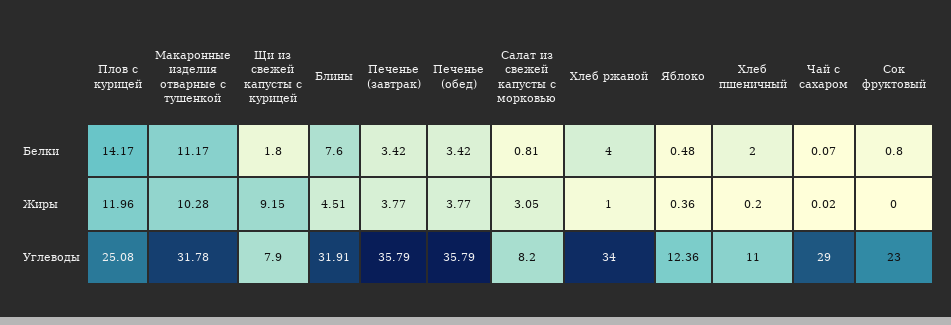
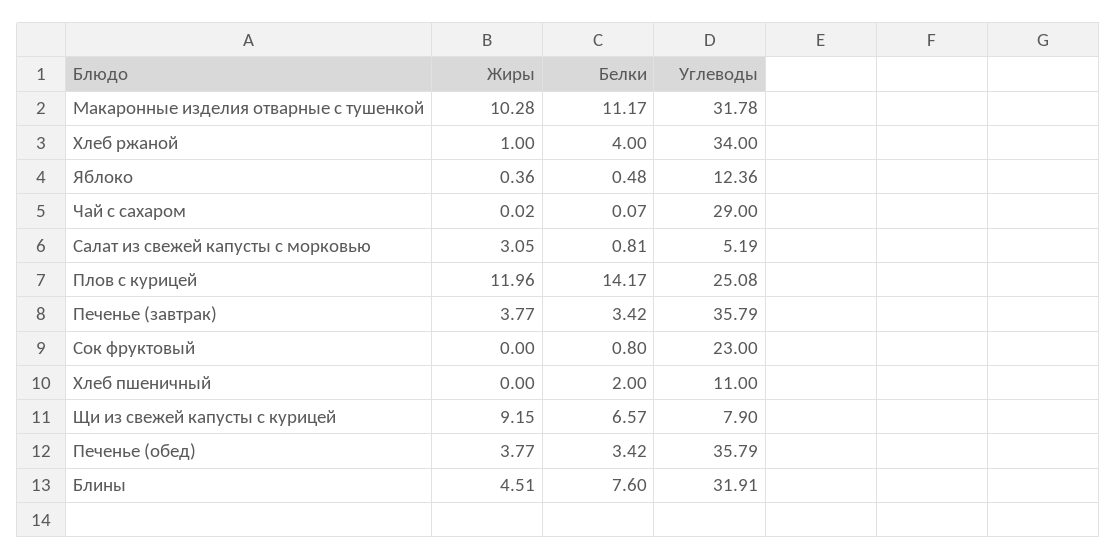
  {
    "Плов с курицей": {
      "Белки": 14.17,
      "Жиры": 11.96,
      "Углеводы": 25.08
    },
    "Макаронные изделия отварные с тушенкой": {
      "Белки": 11.17,
      "Жиры": 10.28,
      "Углеводы": 31.78
    },
    "Щи из свежей капусты с курицей": {
-     "Белки": 1.8,
+     "Белки": 6.57,
      "Жиры": 9.15,
      "Углеводы": 7.9
    },
    "Блины": {
      "Белки": 7.6,
      "Жиры": 4.51,
      "Углеводы": 31.91
    },
    "Печенье (завтрак)": {
      "Белки": 3.42,
      "Жиры": 3.77,
      "Углеводы": 35.79
    },
    "Печенье (обед)": {
      "Белки": 3.42,
      "Жиры": 3.77,
      "Углеводы": 35.79
    },
    "Салат из свежей капусты с морковью": {
      "Белки": 0.81,
      "Жиры": 3.05,
-     "Углеводы": 8.2
+     "Углеводы": 5.19
    },
    "Хлеб ржаной": {
      "Белки": 4,
      "Жиры": 1,
      "Углеводы": 34
    },
    "Яблоко": {
      "Белки": 0.48,
      "Жиры": 0.36,
      "Углеводы": 12.36
    },
    "Хлеб пшеничный": {
      "Белки": 2,
-     "Жиры": 0.2,
+     "Жиры": 0,
      "Углеводы": 11
    },
    "Чай с сахаром": {
      "Белки": 0.07,
      "Жиры": 0.02,
      "Углеводы": 29
    },
    "Сок фруктовый": {
      "Белки": 0.8,
      "Жиры": 0,
      "Углеводы": 23
    }
  }

